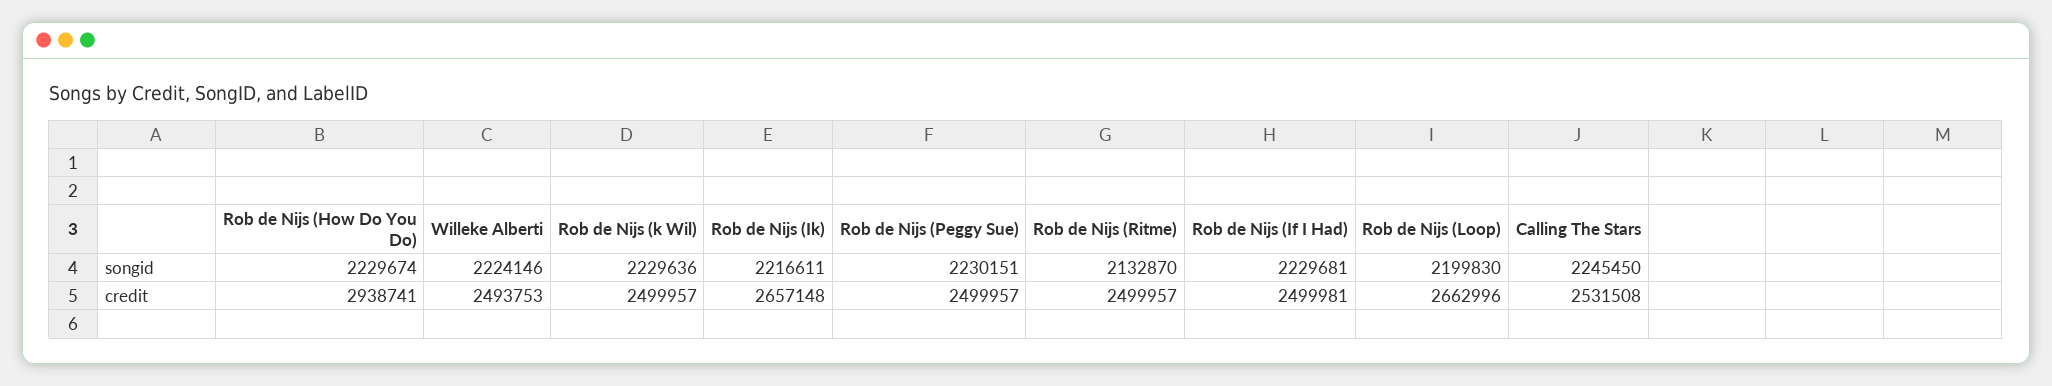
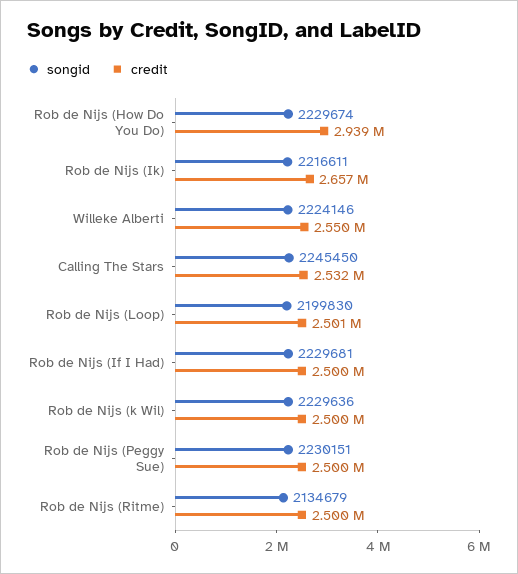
  {
    "songid": {
      "Rob de Nijs (How Do You Do)": 2229674,
      "Willeke Alberti": 2224146,
      "Rob de Nijs (k Wil)": 2229636,
      "Rob de Nijs (Ik)": 2216611,
      "Rob de Nijs (Peggy Sue)": 2230151,
-     "Rob de Nijs (Ritme)": 2132870,
+     "Rob de Nijs (Ritme)": 2134679,
      "Rob de Nijs (If I Had)": 2229681,
      "Rob de Nijs (Loop)": 2199830,
      "Calling The Stars": 2245450
    },
    "credit": {
      "Rob de Nijs (How Do You Do)": 2938741,
-     "Willeke Alberti": 2493753,
+     "Willeke Alberti": 2550000,
      "Rob de Nijs (k Wil)": 2499957,
      "Rob de Nijs (Ik)": 2657148,
      "Rob de Nijs (Peggy Sue)": 2499957,
      "Rob de Nijs (Ritme)": 2499957,
      "Rob de Nijs (If I Had)": 2499981,
-     "Rob de Nijs (Loop)": 2662996,
+     "Rob de Nijs (Loop)": 2501000,
      "Calling The Stars": 2531508
    }
  }

